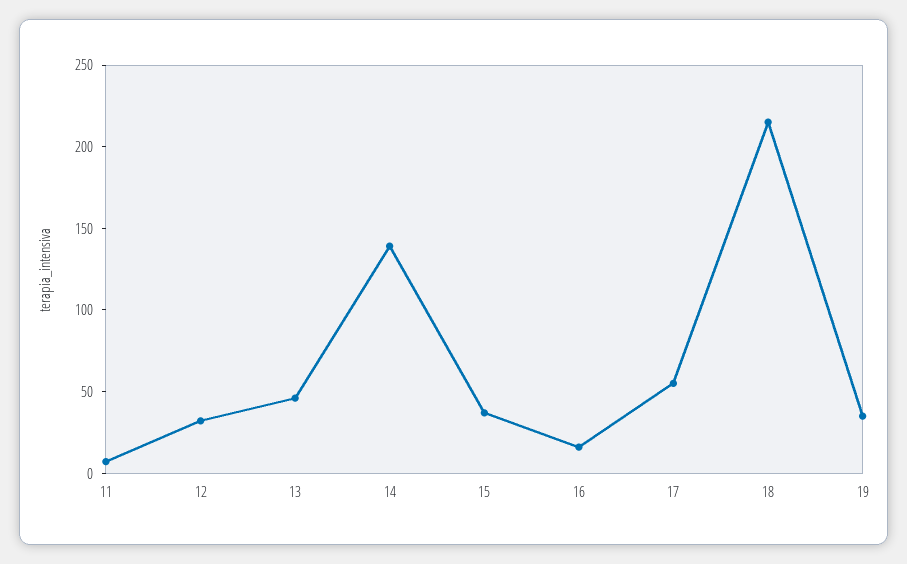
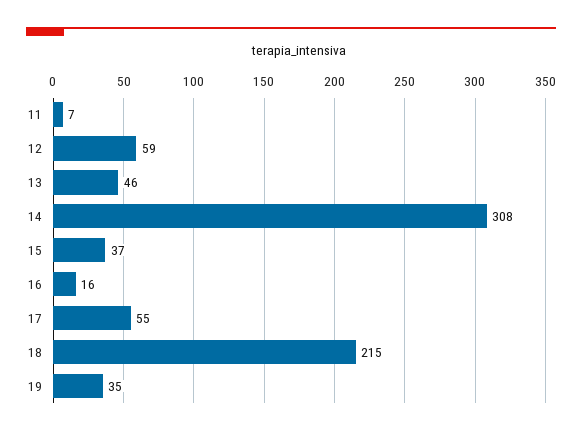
  {
    "11": 7,
-   "12": 30,
+   "12": 59,
    "13": 46,
-   "14": 140,
+   "14": 308,
    "15": 37,
    "16": 16,
    "17": 55,
    "18": 215,
    "19": 35
  }

